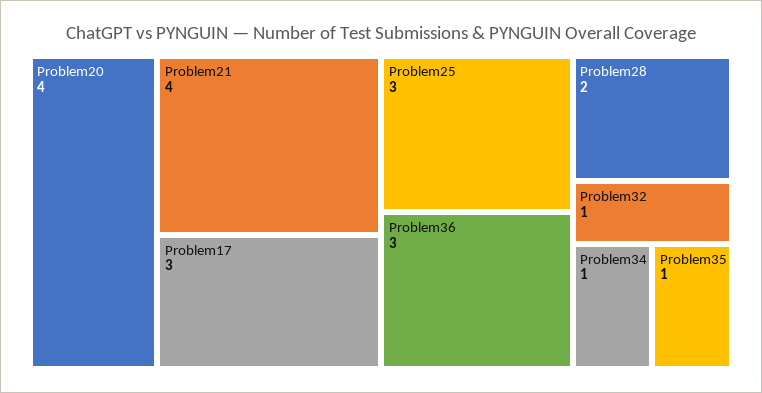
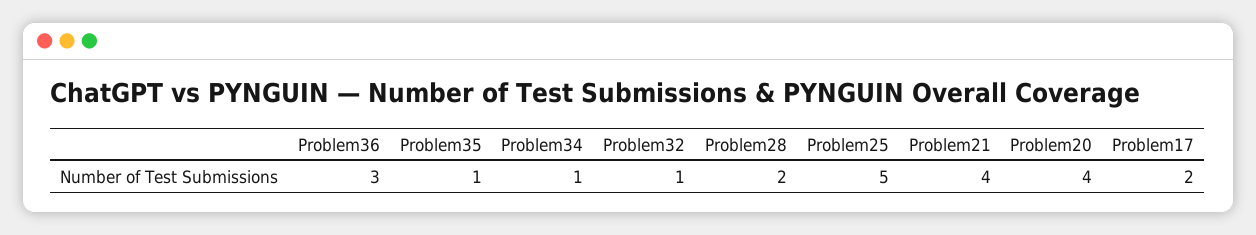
  {
    "Problem20": 4,
    "Problem21": 4,
-   "Problem17": 3,
+   "Problem17": 2,
-   "Problem25": 3,
+   "Problem25": 5,
    "Problem36": 3,
    "Problem28": 2,
    "Problem32": 1,
    "Problem34": 1,
    "Problem35": 1
  }

